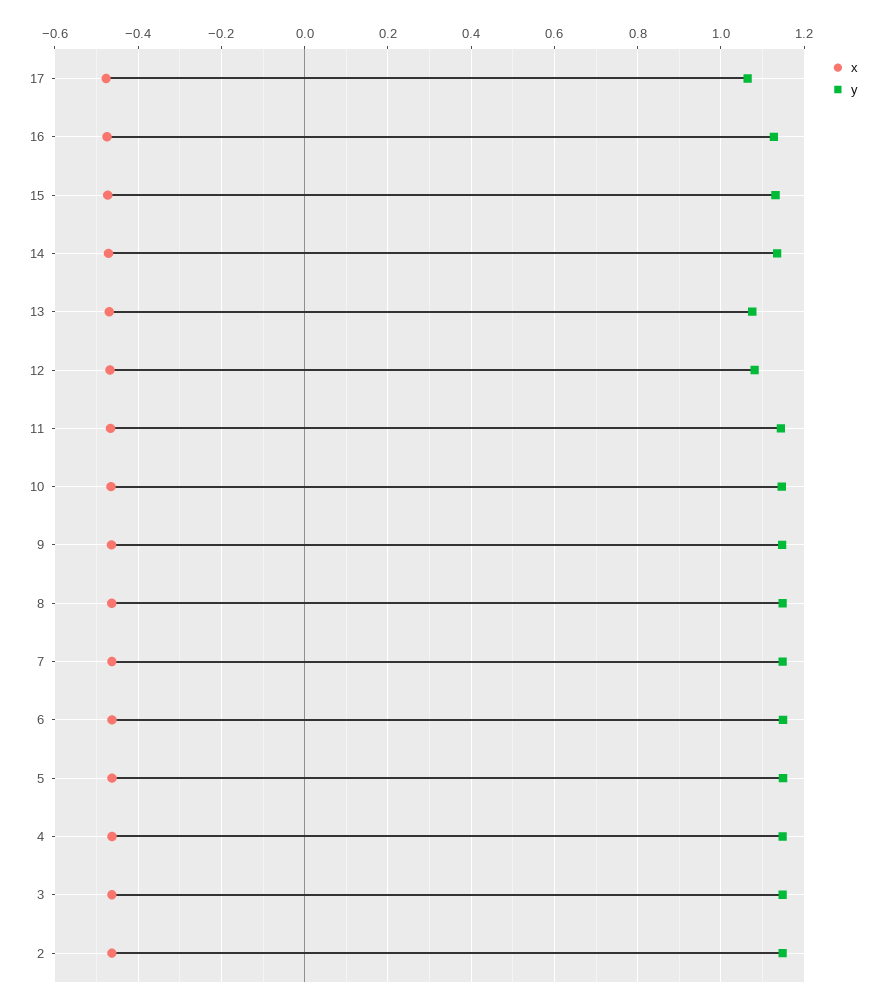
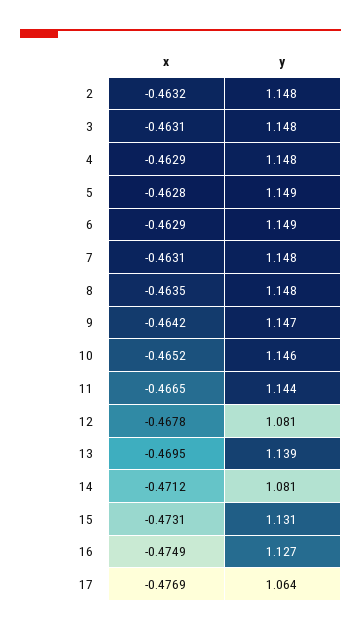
  {
    "x": {
      "17": -0.4769,
      "16": -0.4749,
      "15": -0.4731,
      "14": -0.4712,
      "13": -0.4695,
      "12": -0.4678,
      "11": -0.4665,
      "10": -0.4652,
      "9": -0.4642,
      "8": -0.4635,
      "7": -0.4631,
      "6": -0.4629,
      "5": -0.4628,
      "4": -0.4629,
      "3": -0.4631,
      "2": -0.4632
    },
    "y": {
      "17": 1.064,
      "16": 1.127,
      "15": 1.131,
-     "14": 1.14,
+     "14": 1.081,
-     "13": 1.08,
+     "13": 1.139,
      "12": 1.081,
      "11": 1.144,
      "10": 1.146,
      "9": 1.147,
      "8": 1.148,
      "7": 1.148,
      "6": 1.149,
      "5": 1.149,
      "4": 1.148,
      "3": 1.148,
      "2": 1.148
    }
  }

